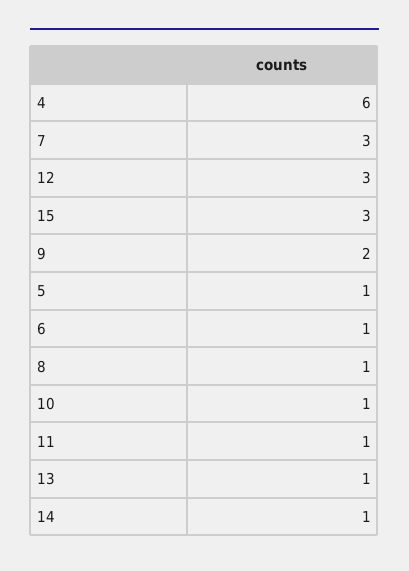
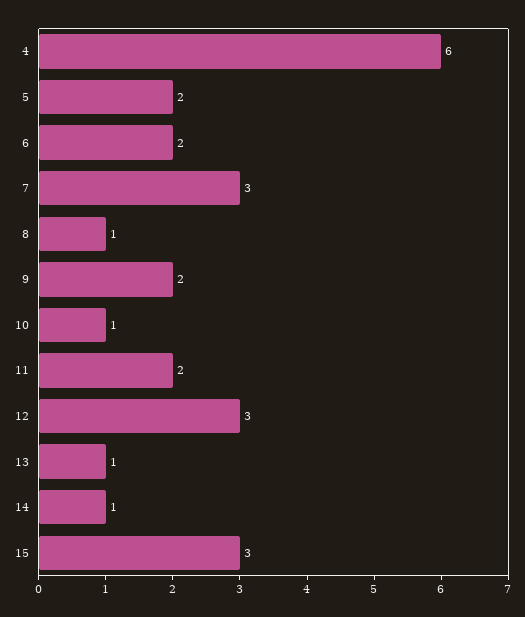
  {
    "4": 6,
    "7": 3,
    "12": 3,
    "15": 3,
    "9": 2,
-   "5": 1,
+   "5": 2,
-   "6": 1,
+   "6": 2,
    "8": 1,
    "10": 1,
-   "11": 1,
+   "11": 2,
    "13": 1,
    "14": 1
  }

